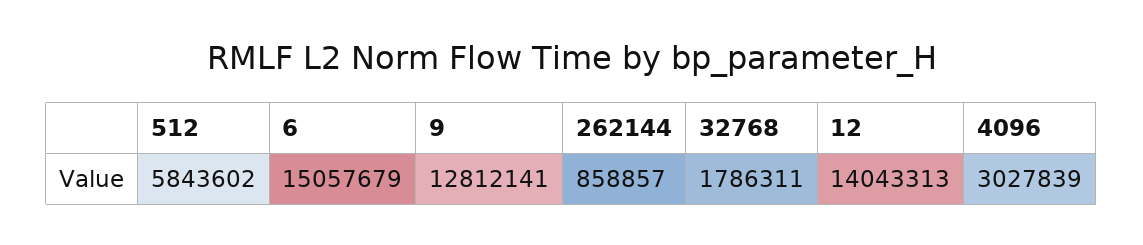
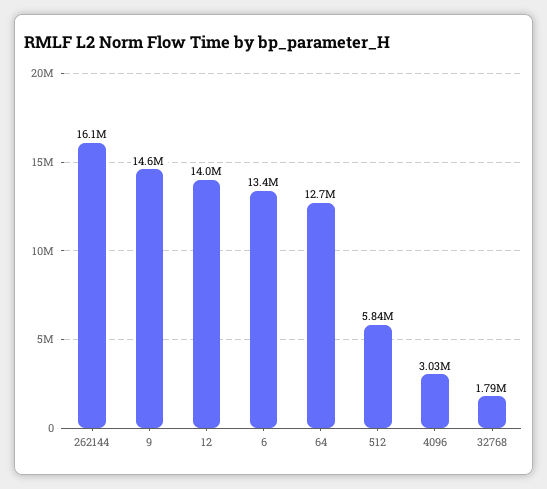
  {
    "512": 5843602,
-   "6": 15057679,
+   "6": 13400000,
-   "9": 12812141,
+   "9": 14600000,
-   "262144": 858857,
+   "262144": 16100000,
    "32768": 1786311,
    "12": 14043313,
-   "4096": 3027839
+   "4096": 3027839,
+   "64": 12700000
  }

